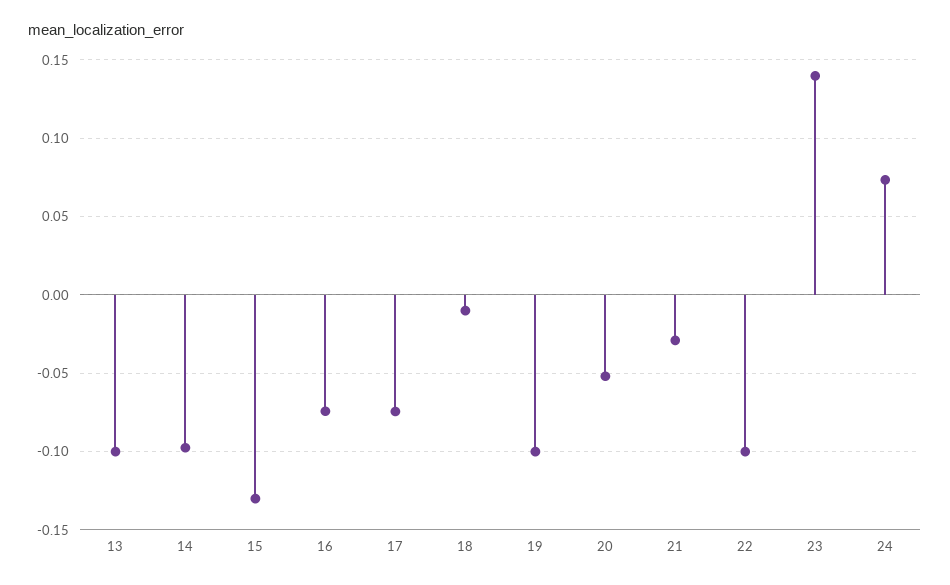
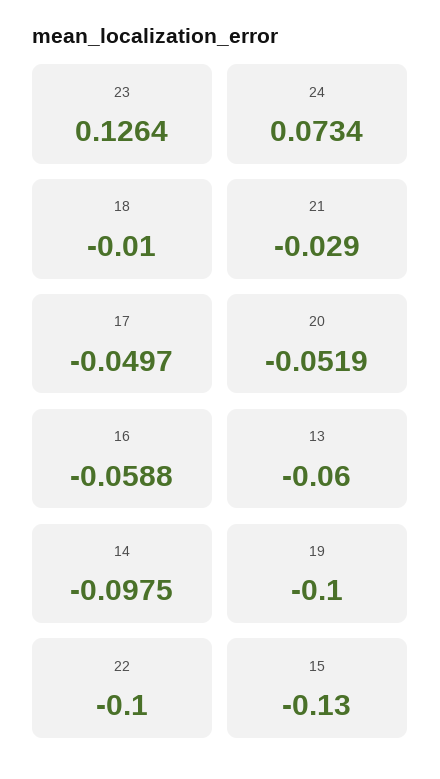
  {
-   "13": -0.1,
+   "13": -0.06,
    "14": -0.0975,
    "15": -0.13,
-   "16": -0.075,
+   "16": -0.0588,
-   "17": -0.075,
+   "17": -0.0497,
    "18": -0.01,
    "19": -0.1,
    "20": -0.0519,
    "21": -0.029,
    "22": -0.1,
-   "23": 0.14,
+   "23": 0.1264,
    "24": 0.0734
  }

